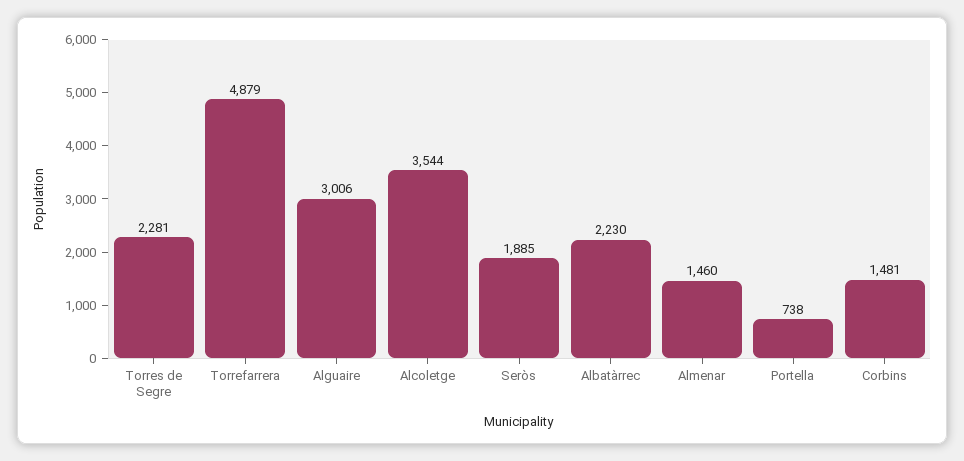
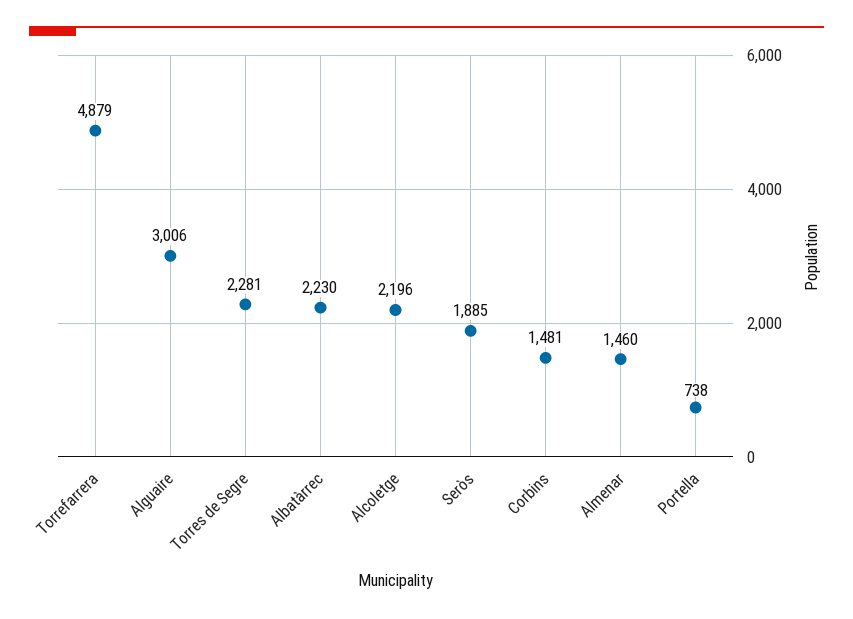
  {
    "Torres de Segre": 2281,
    "Torrefarrera": 4879,
    "Alguaire": 3006,
-   "Alcoletge": 3544,
+   "Alcoletge": 2196,
    "Seròs": 1885,
    "Albatàrrec": 2230,
    "Almenar": 1460,
    "Portella": 738,
    "Corbins": 1481
  }

